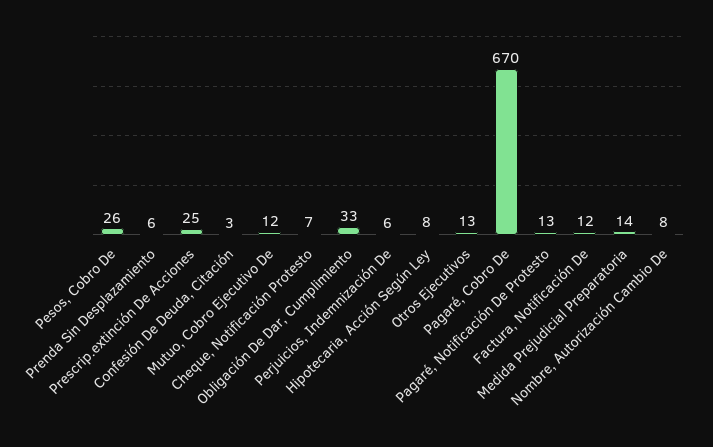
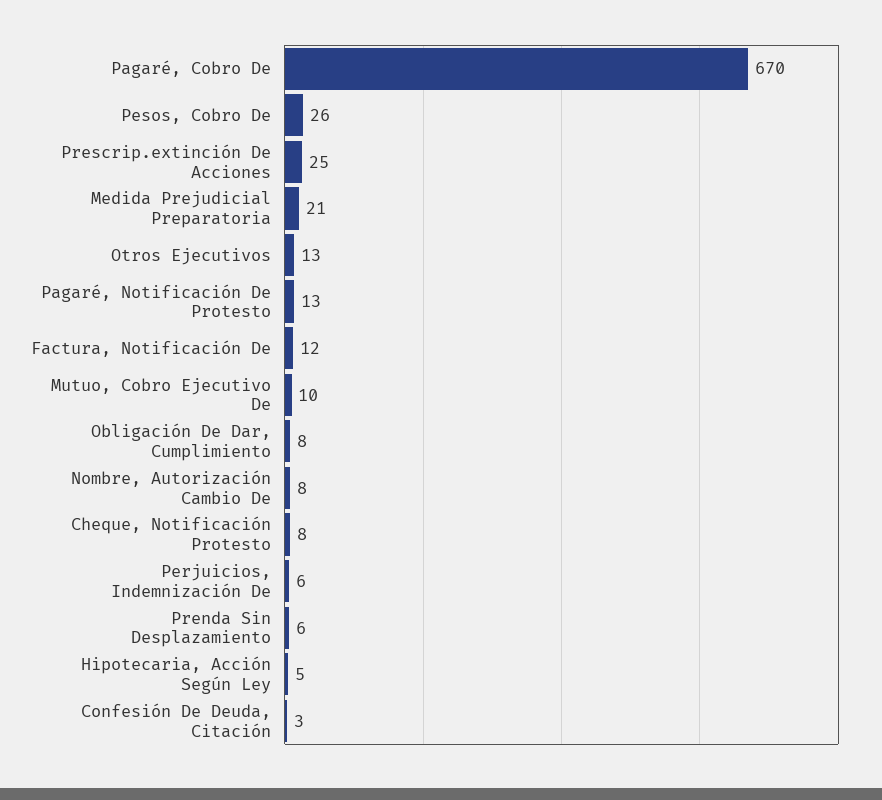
  {
    "Pesos, Cobro De": 26,
    "Prenda Sin Desplazamiento": 6,
    "Prescrip.extinción De Acciones": 25,
    "Confesión De Deuda, Citación": 3,
-   "Mutuo, Cobro Ejecutivo De": 12,
+   "Mutuo, Cobro Ejecutivo De": 10,
-   "Cheque, Notificación Protesto": 7,
+   "Cheque, Notificación Protesto": 8,
-   "Obligación De Dar, Cumplimiento": 33,
+   "Obligación De Dar, Cumplimiento": 8,
    "Perjuicios, Indemnización De": 6,
-   "Hipotecaria, Acción Según Ley": 8,
+   "Hipotecaria, Acción Según Ley": 5,
    "Otros Ejecutivos": 13,
    "Pagaré, Cobro De": 670,
    "Pagaré, Notificación De Protesto": 13,
    "Factura, Notificación De": 12,
-   "Medida Prejudicial Preparatoria": 14,
+   "Medida Prejudicial Preparatoria": 21,
    "Nombre, Autorización Cambio De": 8
  }

